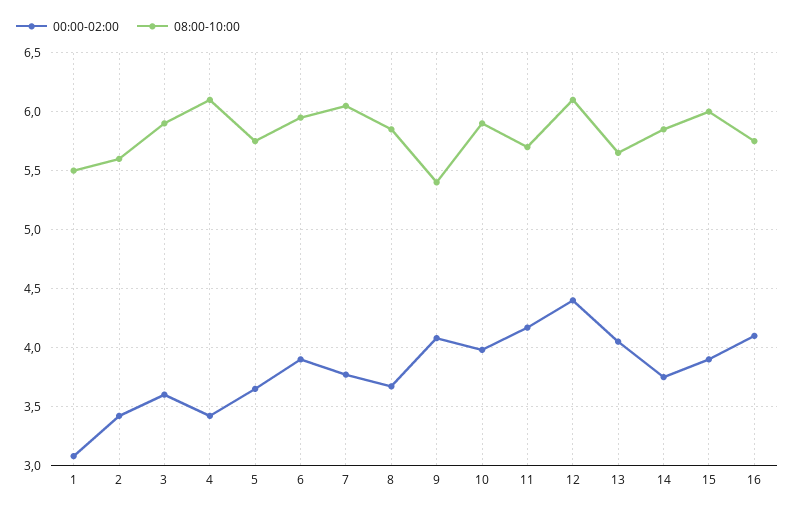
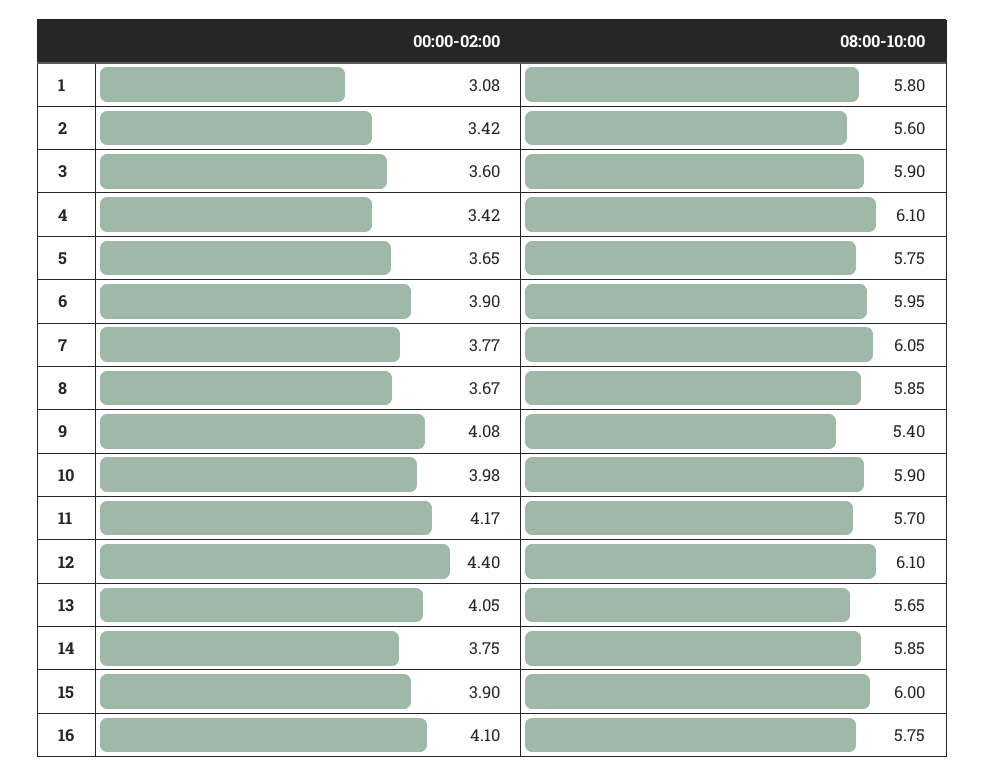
  {
    "00:00-02:00": {
      "1": 3.08,
      "2": 3.42,
      "3": 3.6,
      "4": 3.42,
      "5": 3.65,
      "6": 3.9,
      "7": 3.77,
      "8": 3.67,
      "9": 4.08,
      "10": 3.98,
      "11": 4.17,
      "12": 4.4,
      "13": 4.05,
      "14": 3.75,
      "15": 3.9,
      "16": 4.1
    },
    "08:00-10:00": {
-     "1": 5.5,
+     "1": 5.8,
      "2": 5.6,
      "3": 5.9,
      "4": 6.1,
      "5": 5.75,
      "6": 5.95,
      "7": 6.05,
      "8": 5.85,
      "9": 5.4,
      "10": 5.9,
      "11": 5.7,
      "12": 6.1,
      "13": 5.65,
      "14": 5.85,
      "15": 6,
      "16": 5.75
    }
  }

